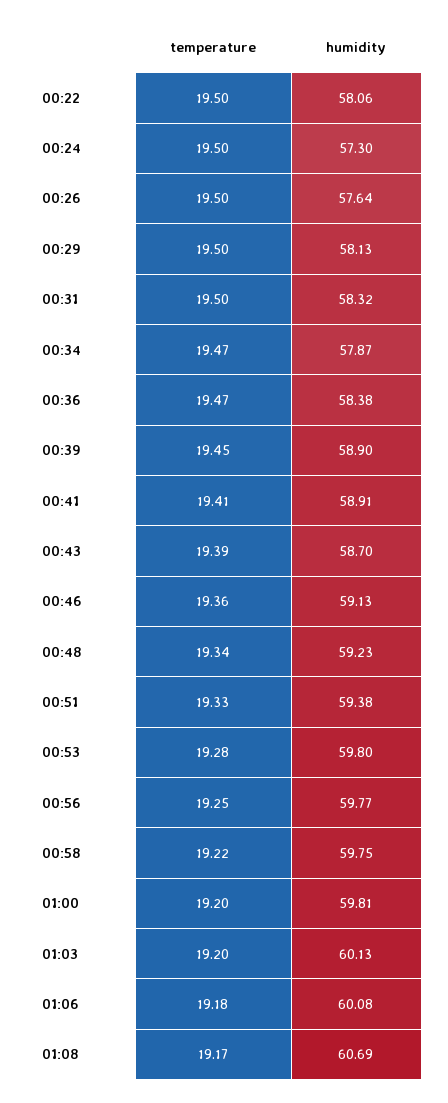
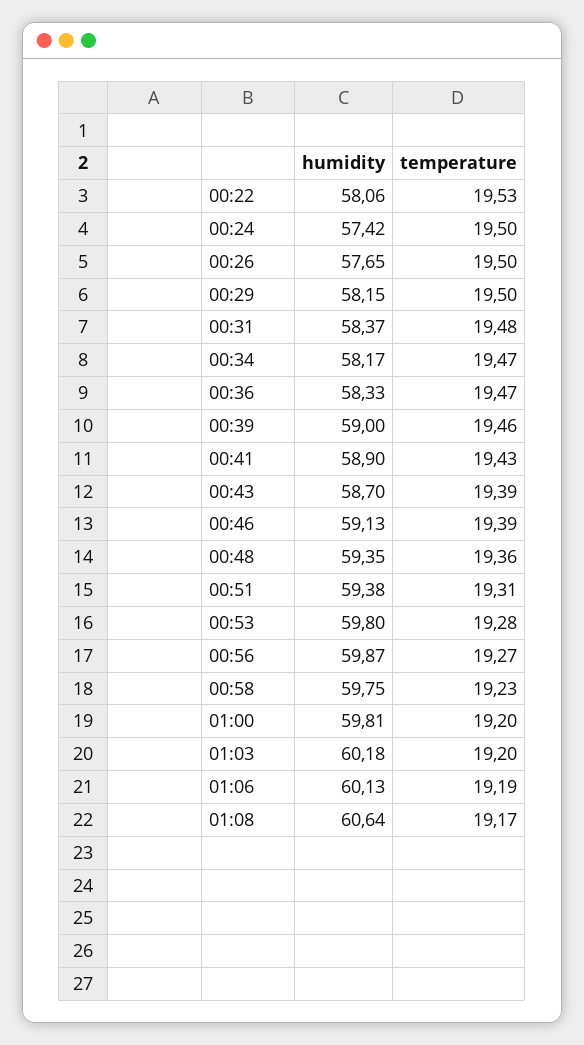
  {
    "temperature": {
-     "00:22": 19.5,
+     "00:22": 19.53,
      "00:24": 19.5,
      "00:26": 19.5,
      "00:29": 19.5,
-     "00:31": 19.5,
+     "00:31": 19.48,
      "00:34": 19.47,
      "00:36": 19.47,
-     "00:39": 19.45,
+     "00:39": 19.46,
-     "00:41": 19.41,
+     "00:41": 19.43,
      "00:43": 19.39,
-     "00:46": 19.36,
+     "00:46": 19.39,
-     "00:48": 19.34,
+     "00:48": 19.36,
-     "00:51": 19.33,
+     "00:51": 19.31,
      "00:53": 19.28,
-     "00:56": 19.25,
+     "00:56": 19.27,
-     "00:58": 19.22,
+     "00:58": 19.23,
      "01:00": 19.2,
      "01:03": 19.2,
-     "01:06": 19.18,
+     "01:06": 19.19,
      "01:08": 19.17
    },
    "humidity": {
      "00:22": 58.06,
-     "00:24": 57.3,
+     "00:24": 57.42,
-     "00:26": 57.64,
+     "00:26": 57.65,
-     "00:29": 58.13,
+     "00:29": 58.15,
-     "00:31": 58.32,
+     "00:31": 58.37,
-     "00:34": 57.87,
+     "00:34": 58.17,
-     "00:36": 58.38,
+     "00:36": 58.33,
-     "00:39": 58.9,
+     "00:39": 59,
-     "00:41": 58.91,
+     "00:41": 58.9,
      "00:43": 58.7,
      "00:46": 59.13,
-     "00:48": 59.23,
+     "00:48": 59.35,
      "00:51": 59.38,
      "00:53": 59.8,
-     "00:56": 59.77,
+     "00:56": 59.87,
      "00:58": 59.75,
      "01:00": 59.81,
-     "01:03": 60.13,
+     "01:03": 60.18,
-     "01:06": 60.08,
+     "01:06": 60.13,
-     "01:08": 60.69
+     "01:08": 60.64
    }
  }

